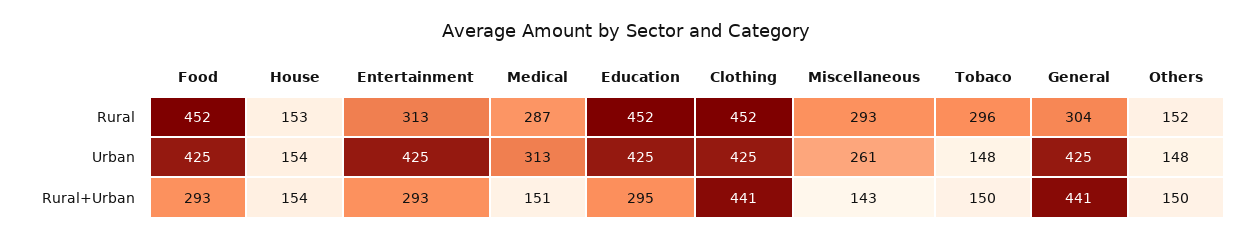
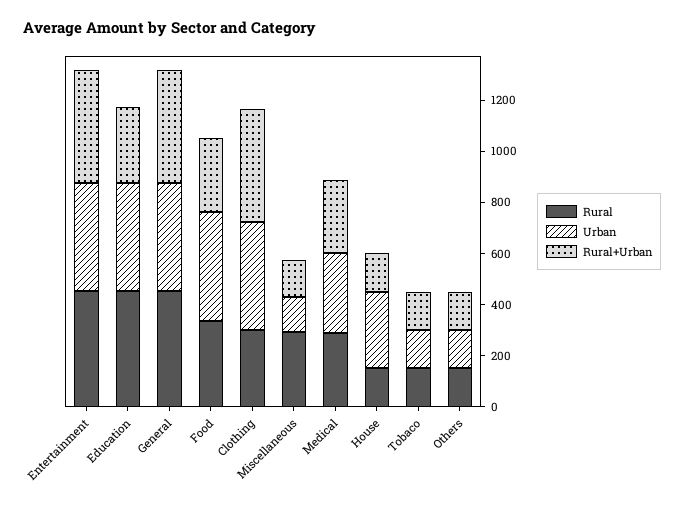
  {
    "Rural": {
-     "Food": 452,
+     "Food": 350,
      "House": 153,
-     "Entertainment": 313,
+     "Entertainment": 450,
      "Medical": 287,
      "Education": 452,
-     "Clothing": 452,
+     "Clothing": 300,
      "Miscellaneous": 293,
-     "Tobaco": 296,
+     "Tobaco": 150,
-     "General": 304,
+     "General": 450,
      "Others": 152
    },
    "Urban": {
      "Food": 425,
-     "House": 154,
+     "House": 300,
      "Entertainment": 425,
      "Medical": 313,
      "Education": 425,
      "Clothing": 425,
-     "Miscellaneous": 261,
+     "Miscellaneous": 150,
      "Tobaco": 148,
      "General": 425,
      "Others": 148
    },
    "Rural+Urban": {
      "Food": 293,
      "House": 154,
-     "Entertainment": 293,
+     "Entertainment": 450,
-     "Medical": 151,
+     "Medical": 300,
      "Education": 295,
      "Clothing": 441,
      "Miscellaneous": 143,
      "Tobaco": 150,
      "General": 441,
      "Others": 150
    }
  }

